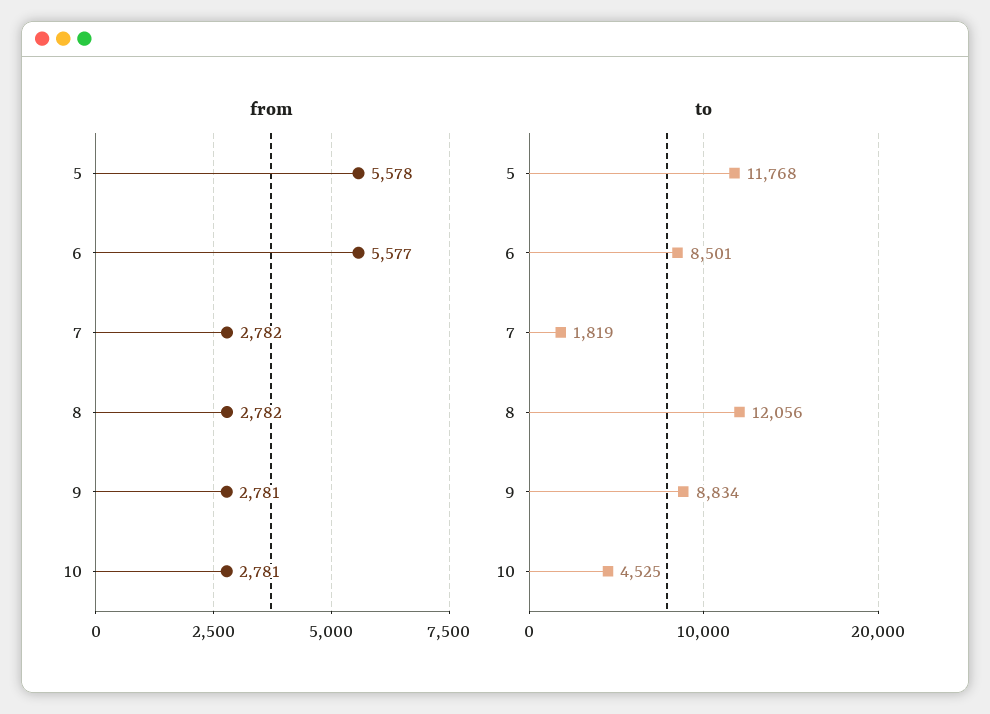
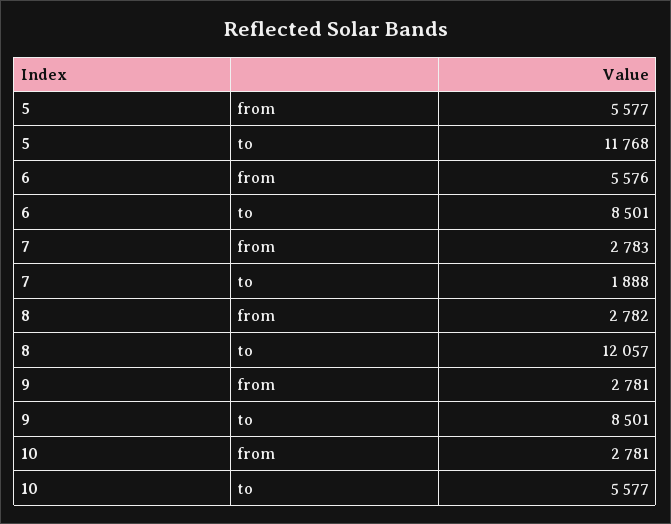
  {
    "from": {
-     "5": 5578,
+     "5": 5577,
-     "6": 5577,
+     "6": 5576,
-     "7": 2782,
+     "7": 2783,
      "8": 2782,
      "9": 2781,
      "10": 2781
    },
    "to": {
      "5": 11768,
      "6": 8501,
-     "7": 1819,
+     "7": 1888,
-     "8": 12056,
+     "8": 12057,
-     "9": 8834,
+     "9": 8501,
-     "10": 4525
+     "10": 5577
    }
  }

